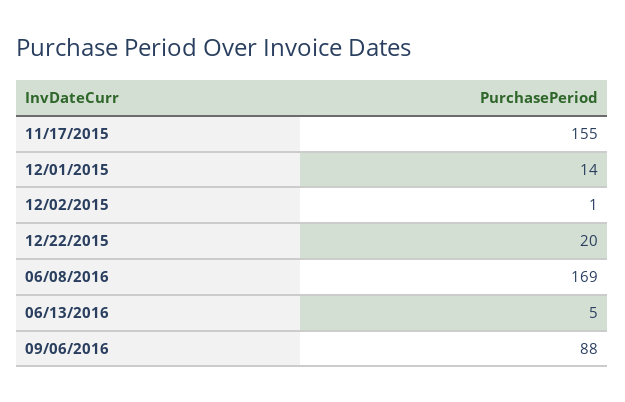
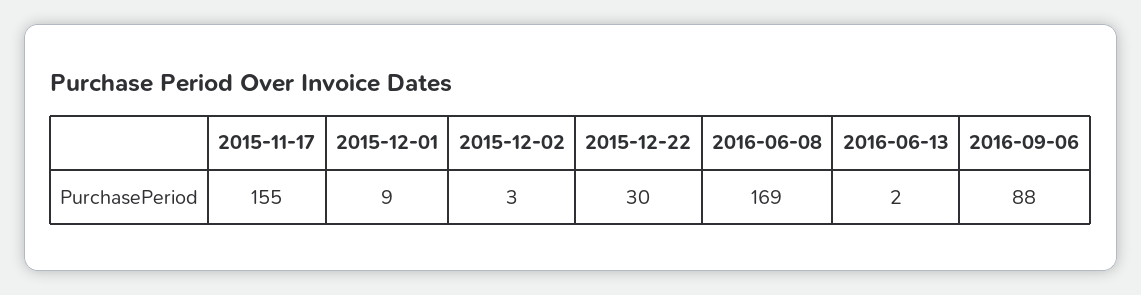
  {
    "11/17/2015": 155,
-   "12/01/2015": 14,
+   "12/01/2015": 9,
-   "12/02/2015": 1,
+   "12/02/2015": 3,
-   "12/22/2015": 20,
+   "12/22/2015": 30,
    "06/08/2016": 169,
-   "06/13/2016": 5,
+   "06/13/2016": 2,
    "09/06/2016": 88
  }

